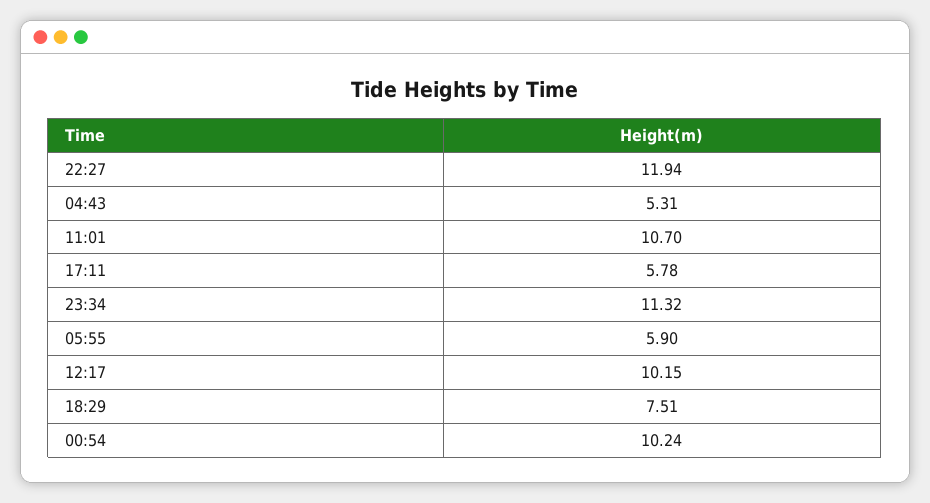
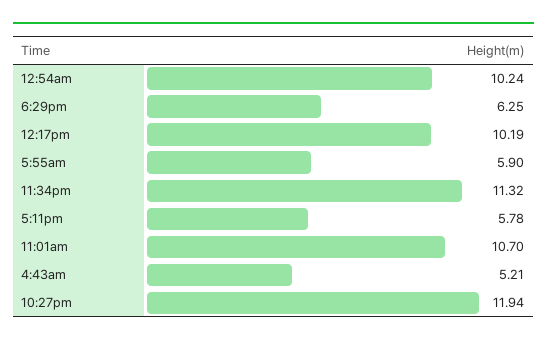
  {
    "22:27": 11.94,
-   "04:43": 5.31,
+   "04:43": 5.21,
    "11:01": 10.7,
    "17:11": 5.78,
    "23:34": 11.32,
    "05:55": 5.9,
-   "12:17": 10.15,
+   "12:17": 10.19,
-   "18:29": 7.51,
+   "18:29": 6.25,
    "00:54": 10.24
  }

